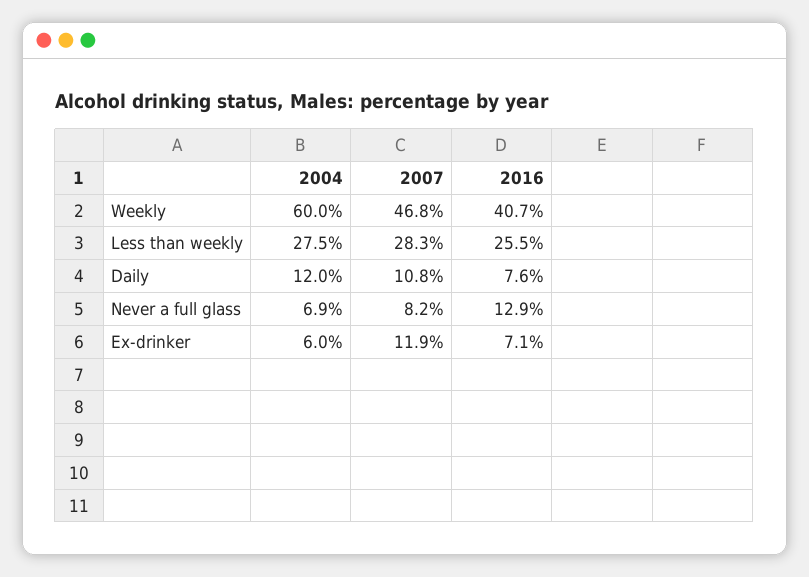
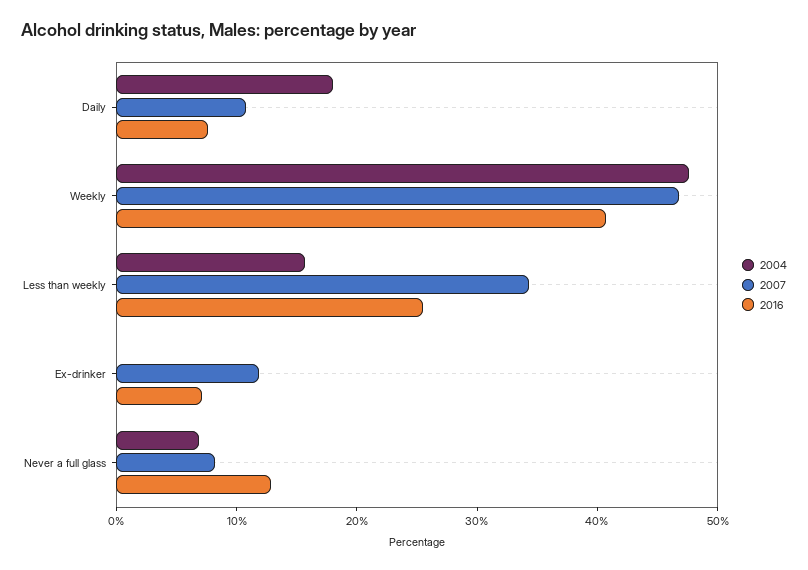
  {
    "2004": {
-     "Weekly": 60,
+     "Weekly": 48,
-     "Less than weekly": 27.5,
+     "Less than weekly": 16,
-     "Daily": 12,
+     "Daily": 18,
      "Never a full glass": 6.9,
-     "Ex-drinker": 6
+     "Ex-drinker": 0
    },
    "2007": {
      "Weekly": 46.8,
-     "Less than weekly": 28.3,
+     "Less than weekly": 34,
      "Daily": 10.8,
      "Never a full glass": 8.2,
      "Ex-drinker": 11.9
    },
    "2016": {
      "Weekly": 40.7,
      "Less than weekly": 25.5,
      "Daily": 7.6,
      "Never a full glass": 12.9,
      "Ex-drinker": 7.1
    }
  }

